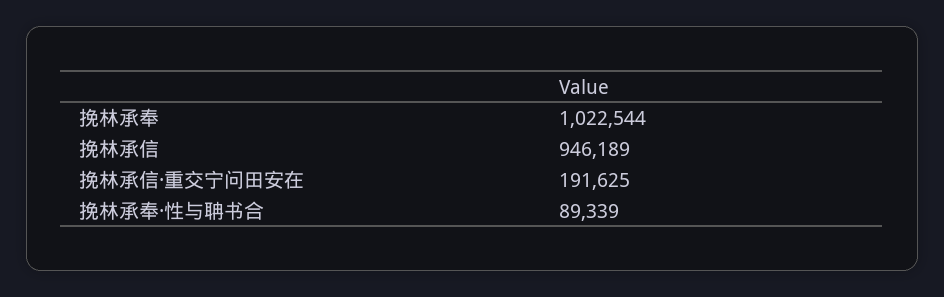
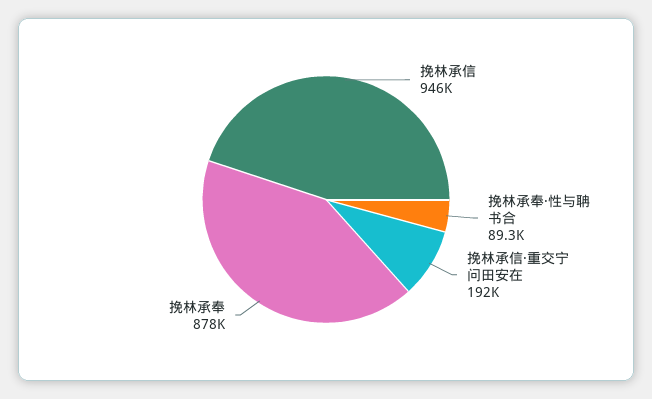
  {
-   "挽林承奉": 1022544,
+   "挽林承奉": 878000,
    "挽林承信": 946189,
    "挽林承信·重交宁问田安在": 191625,
    "挽林承奉·性与聃书合": 89339
  }

